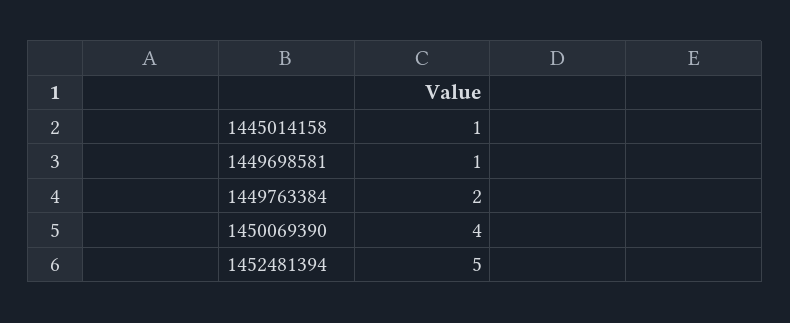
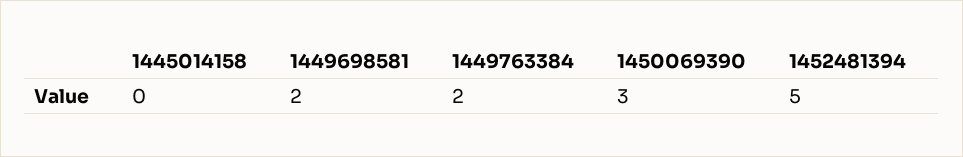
  {
-   "1445014158": 1,
+   "1445014158": 0,
-   "1449698581": 1,
+   "1449698581": 2,
    "1449763384": 2,
-   "1450069390": 4,
+   "1450069390": 3,
    "1452481394": 5
  }

